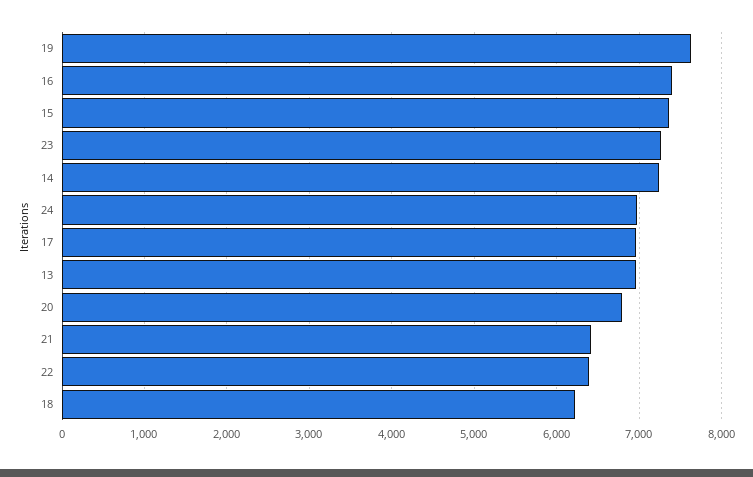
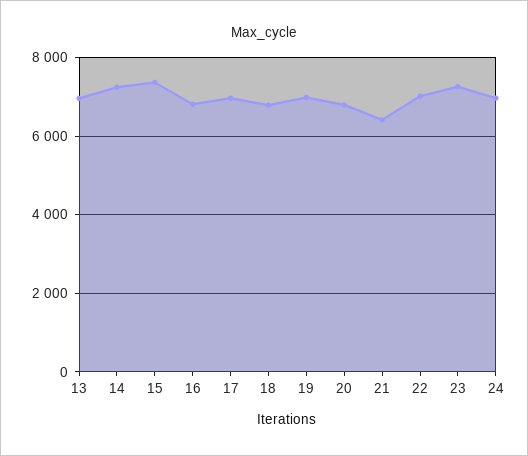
  {
-   "19": 7600,
+   "19": 7000,
-   "16": 7400,
+   "16": 6800,
    "15": 7400,
    "23": 7300,
    "14": 7200,
    "24": 7000,
    "17": 7000,
    "13": 7000,
    "20": 6800,
    "21": 6400,
-   "22": 6400,
+   "22": 7000,
-   "18": 6200
+   "18": 6800
  }

